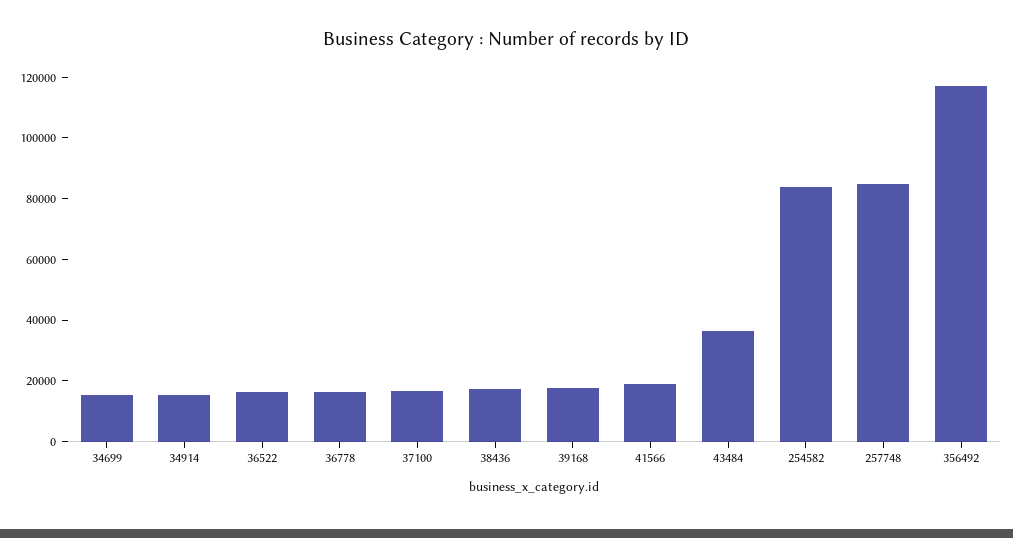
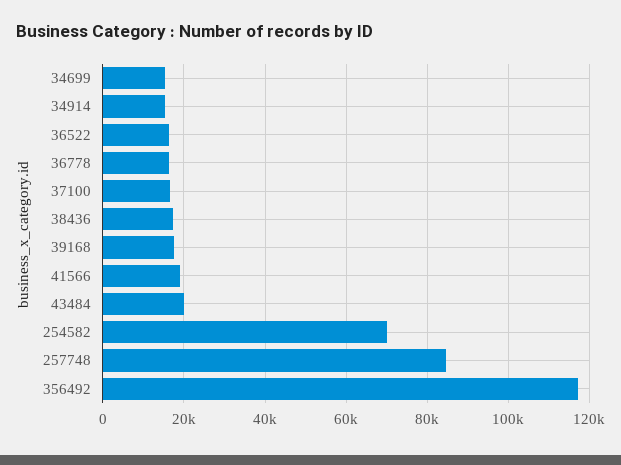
  {
    "34699": 16000,
    "34914": 16000,
    "36522": 16000,
    "36778": 16000,
    "37100": 16000,
    "38436": 18000,
    "39168": 18000,
    "41566": 18000,
-   "43484": 35000,
+   "43484": 20000,
-   "254582": 85000,
+   "254582": 70000,
    "257748": 84000,
    "356492": 118000
  }

